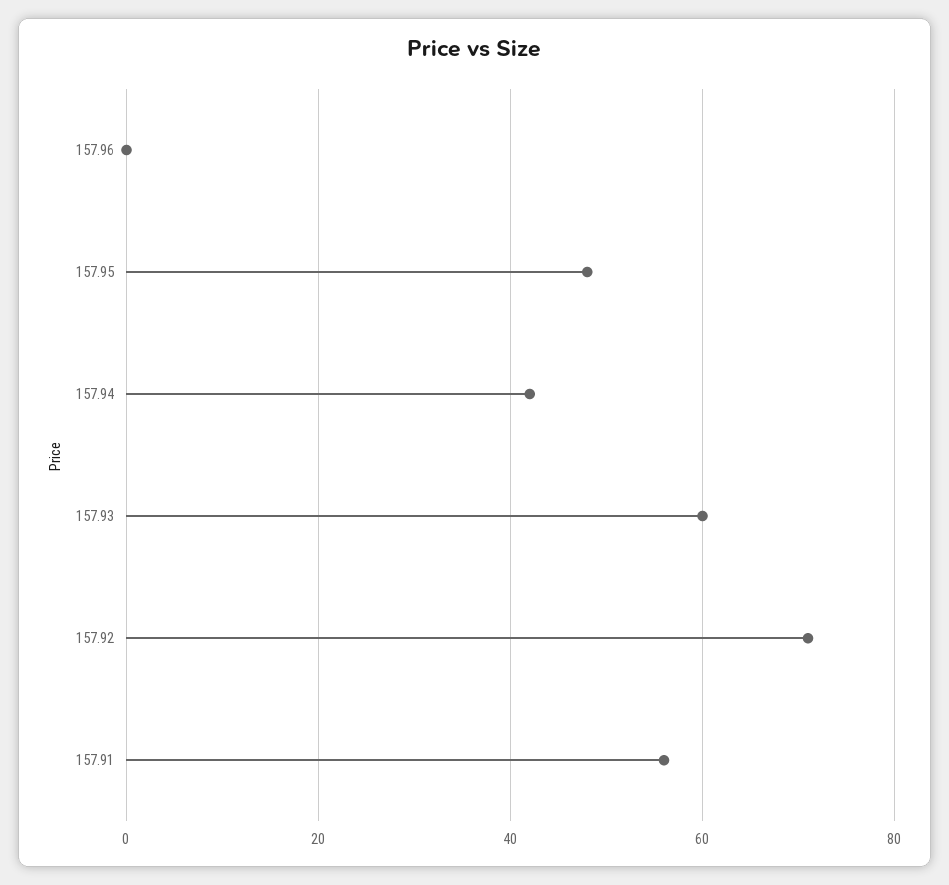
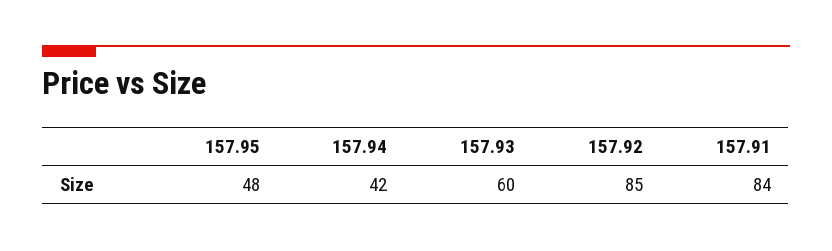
  {
-   "157.96": 0,
    "157.95": 48,
    "157.94": 42,
    "157.93": 60,
-   "157.92": 70,
+   "157.92": 85,
-   "157.91": 55
+   "157.91": 84
  }

